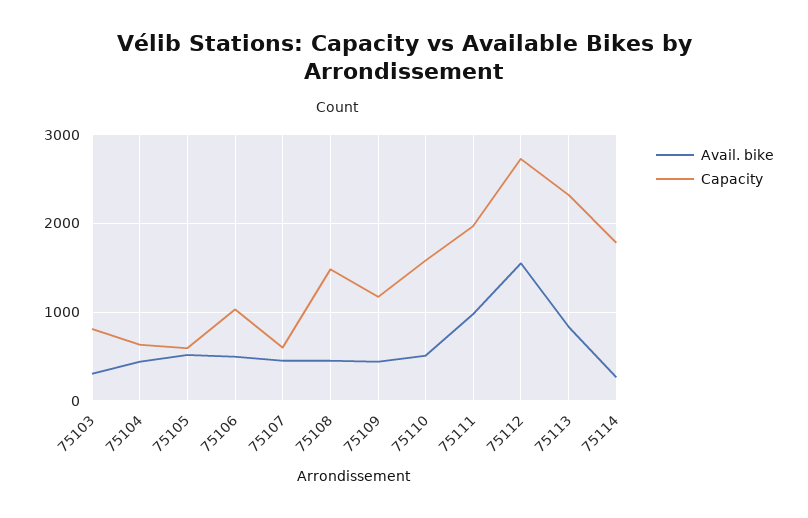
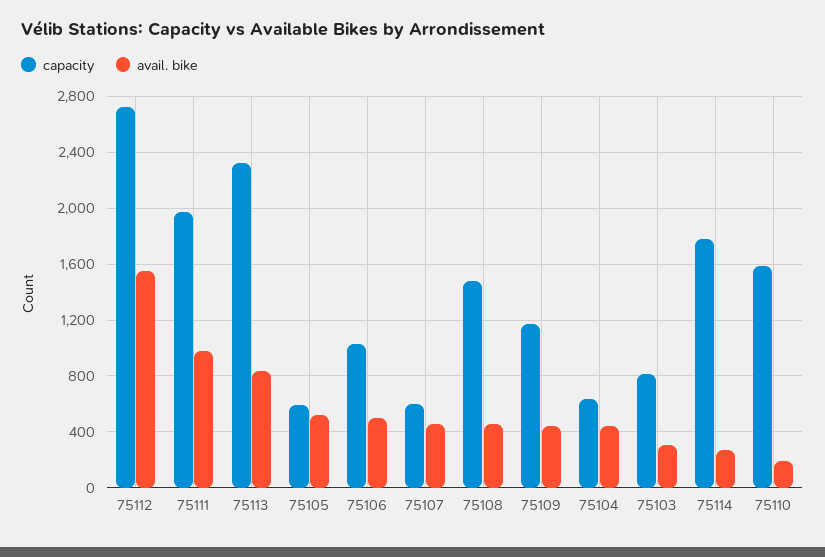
  {
    "Avail. bike": {
      "75103": 300,
      "75104": 450,
      "75105": 500,
      "75106": 500,
      "75107": 450,
      "75108": 450,
      "75109": 450,
-     "75110": 500,
+     "75110": 200,
      "75111": 1000,
      "75112": 1550,
      "75113": 850,
      "75114": 250
    },
    "Capacity": {
      "75103": 800,
      "75104": 650,
      "75105": 600,
      "75106": 1050,
      "75107": 600,
      "75108": 1500,
      "75109": 1150,
      "75110": 1600,
      "75111": 1950,
      "75112": 2750,
      "75113": 2300,
      "75114": 1800
    }
  }

